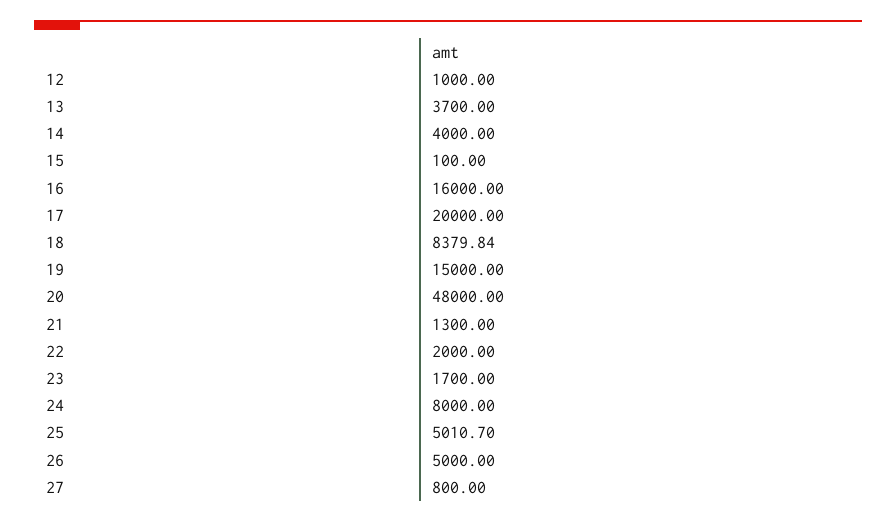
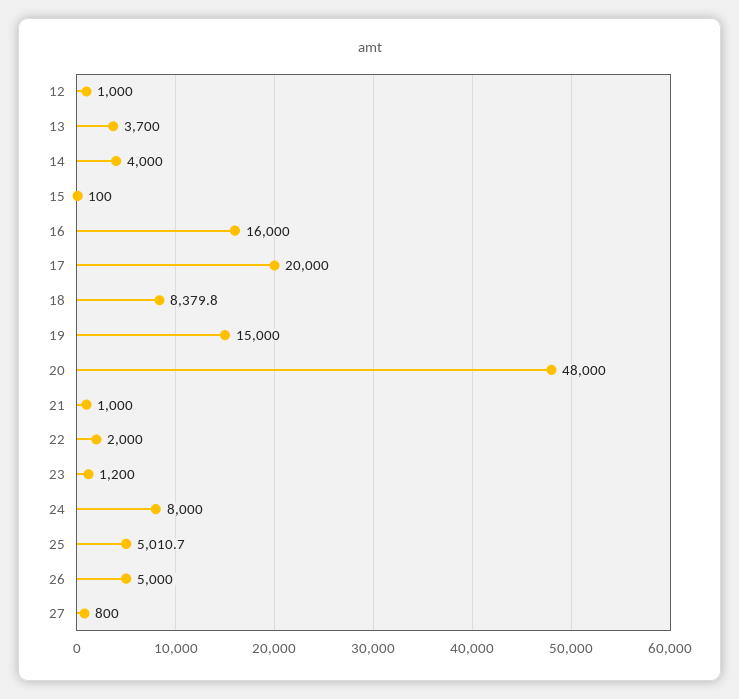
  {
    "12": 1000,
    "13": 3700,
    "14": 4000,
    "15": 100,
    "16": 16000,
    "17": 20000,
    "18": 8379.84,
    "19": 15000,
    "20": 48000,
-   "21": 1300,
+   "21": 1000,
    "22": 2000,
-   "23": 1700,
+   "23": 1200,
    "24": 8000,
    "25": 5010.7,
    "26": 5000,
    "27": 800
  }

